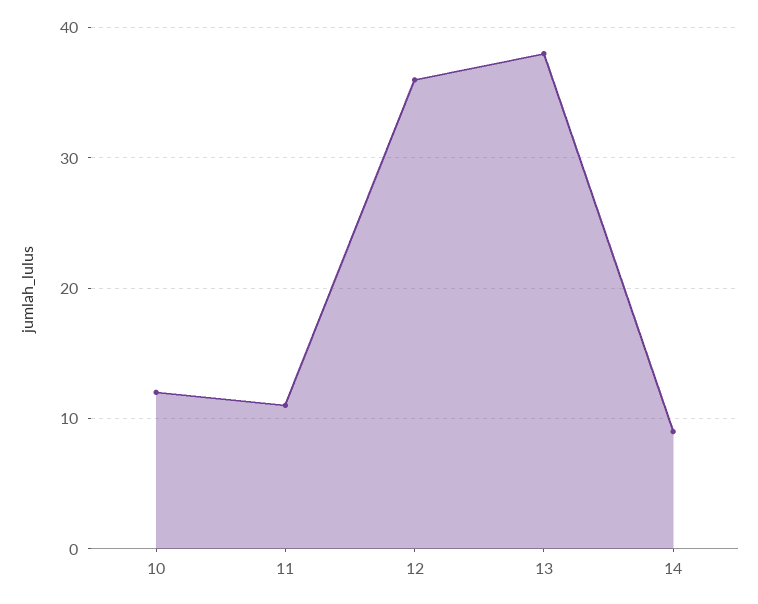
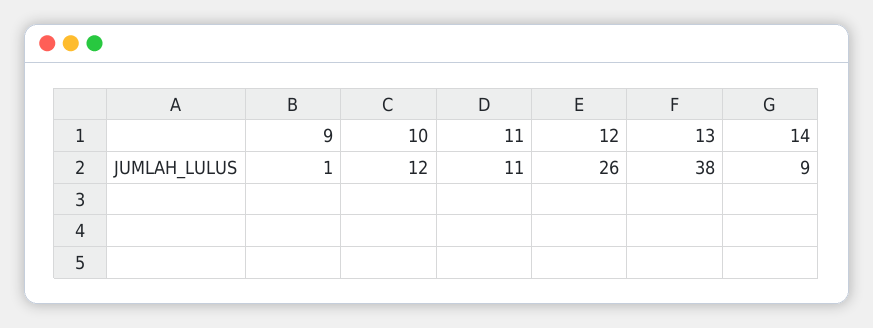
  {
    "10": 12,
    "11": 11,
-   "12": 36,
+   "12": 26,
    "13": 38,
-   "14": 9
+   "14": 9,
+   "9": 1
  }

